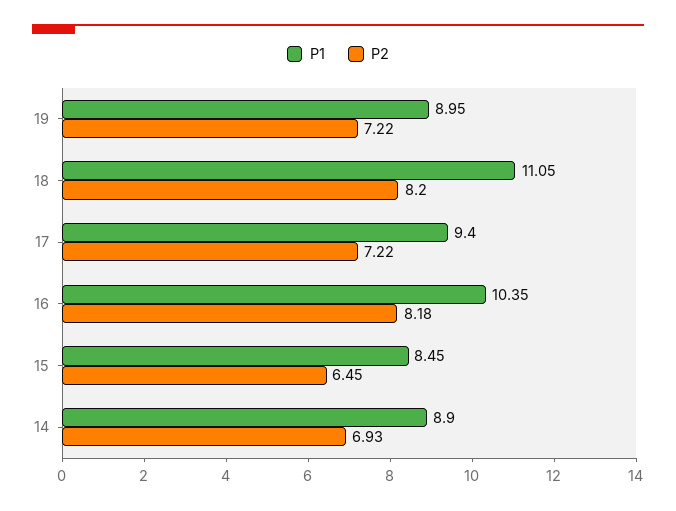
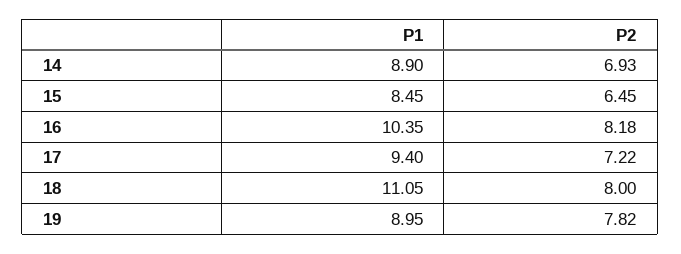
  {
    "P1": {
      "19": 8.95,
      "18": 11.05,
      "17": 9.4,
      "16": 10.35,
      "15": 8.45,
      "14": 8.9
    },
    "P2": {
-     "19": 7.22,
+     "19": 7.82,
-     "18": 8.2,
+     "18": 8,
      "17": 7.22,
      "16": 8.18,
      "15": 6.45,
      "14": 6.93
    }
  }

